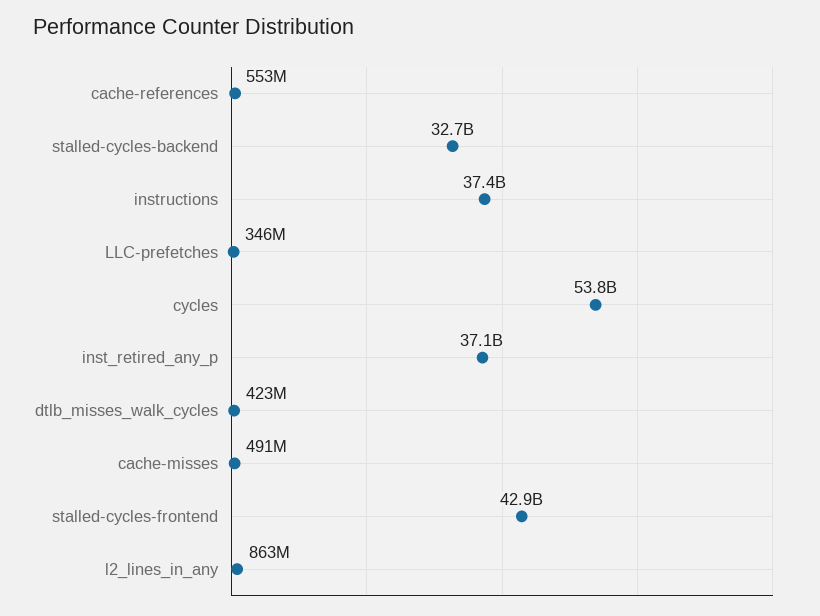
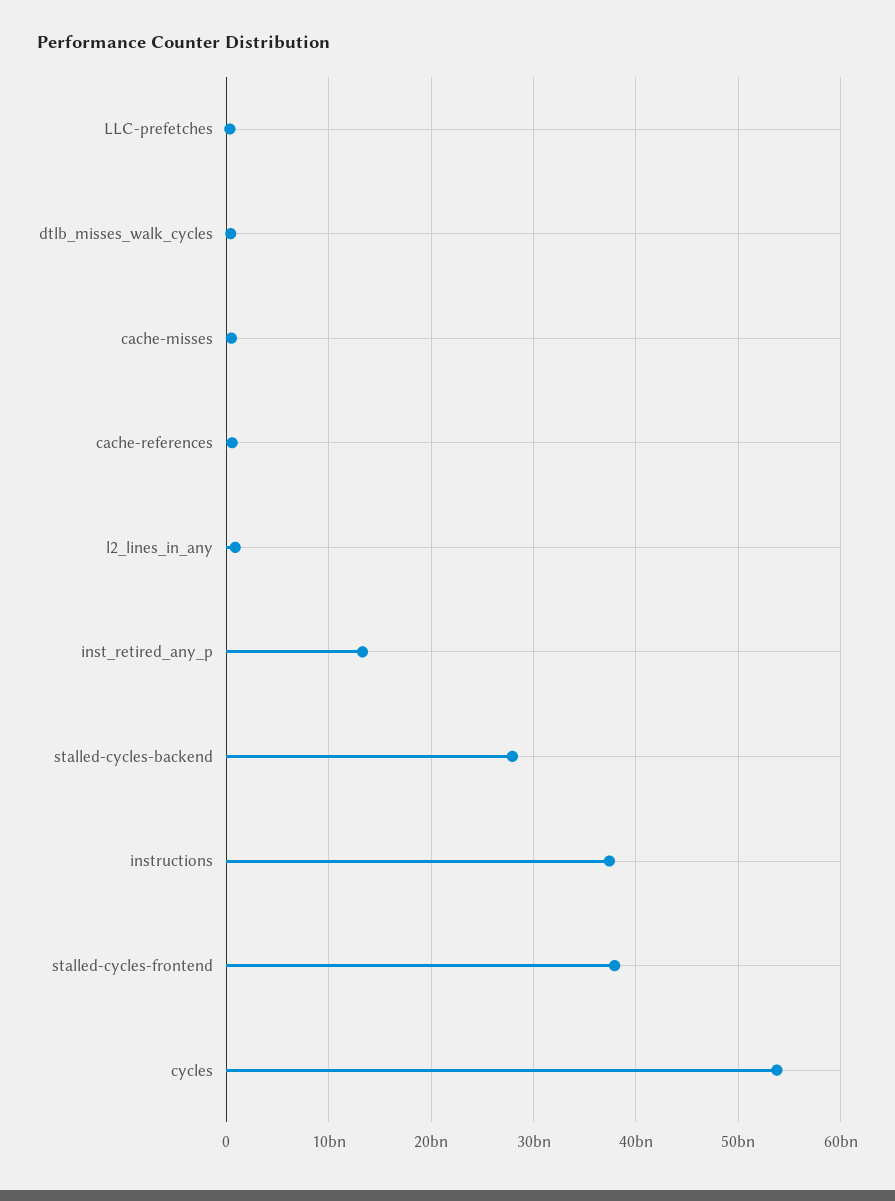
  {
    "cache-references": 553000000,
-   "stalled-cycles-backend": 32700000000,
+   "stalled-cycles-backend": 28000000000,
    "instructions": 37400000000,
    "LLC-prefetches": 346000000,
    "cycles": 53800000000,
-   "inst_retired_any_p": 37100000000,
+   "inst_retired_any_p": 13000000000,
    "dtlb_misses_walk_cycles": 423000000,
    "cache-misses": 491000000,
-   "stalled-cycles-frontend": 42900000000,
+   "stalled-cycles-frontend": 38000000000,
    "l2_lines_in_any": 863000000
  }

